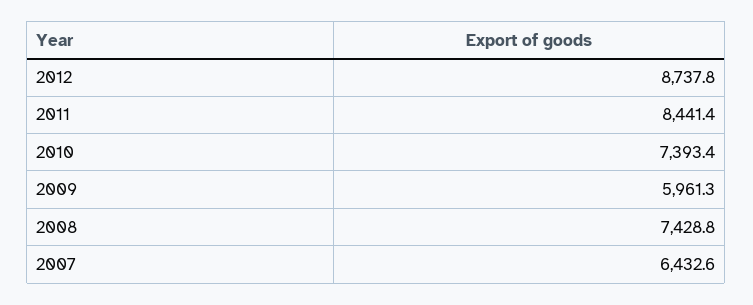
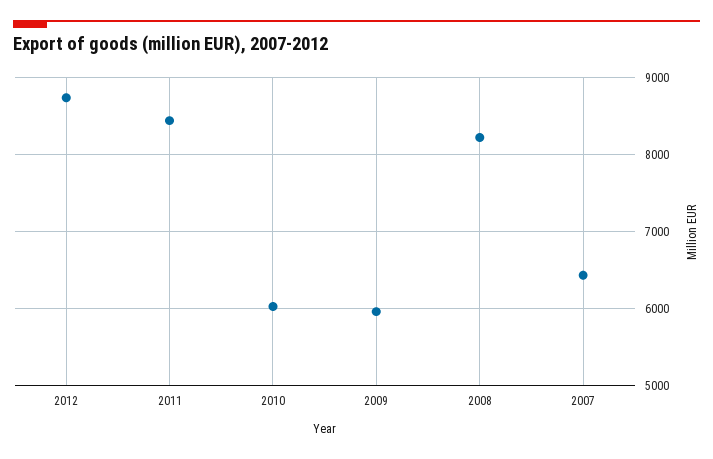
  {
    "2012": 8737.8,
    "2011": 8441.4,
-   "2010": 7393.4,
+   "2010": 6000,
    "2009": 5961.3,
-   "2008": 7428.8,
+   "2008": 8200,
    "2007": 6432.6
  }

